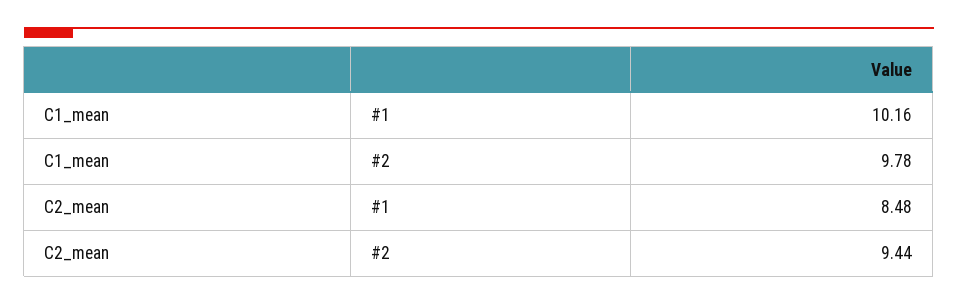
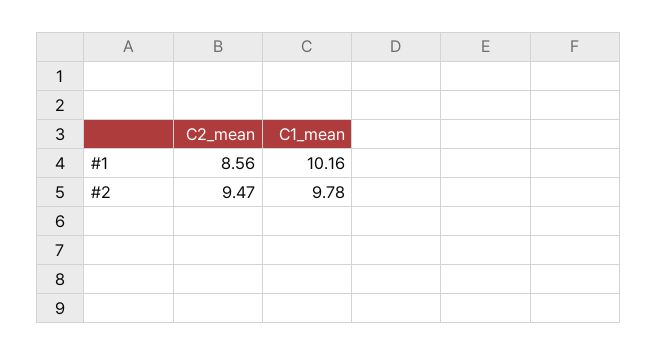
  {
    "C1_mean": {
      "#1": 10.16,
      "#2": 9.78
    },
    "C2_mean": {
-     "#1": 8.48,
+     "#1": 8.56,
-     "#2": 9.44
+     "#2": 9.47
    }
  }

